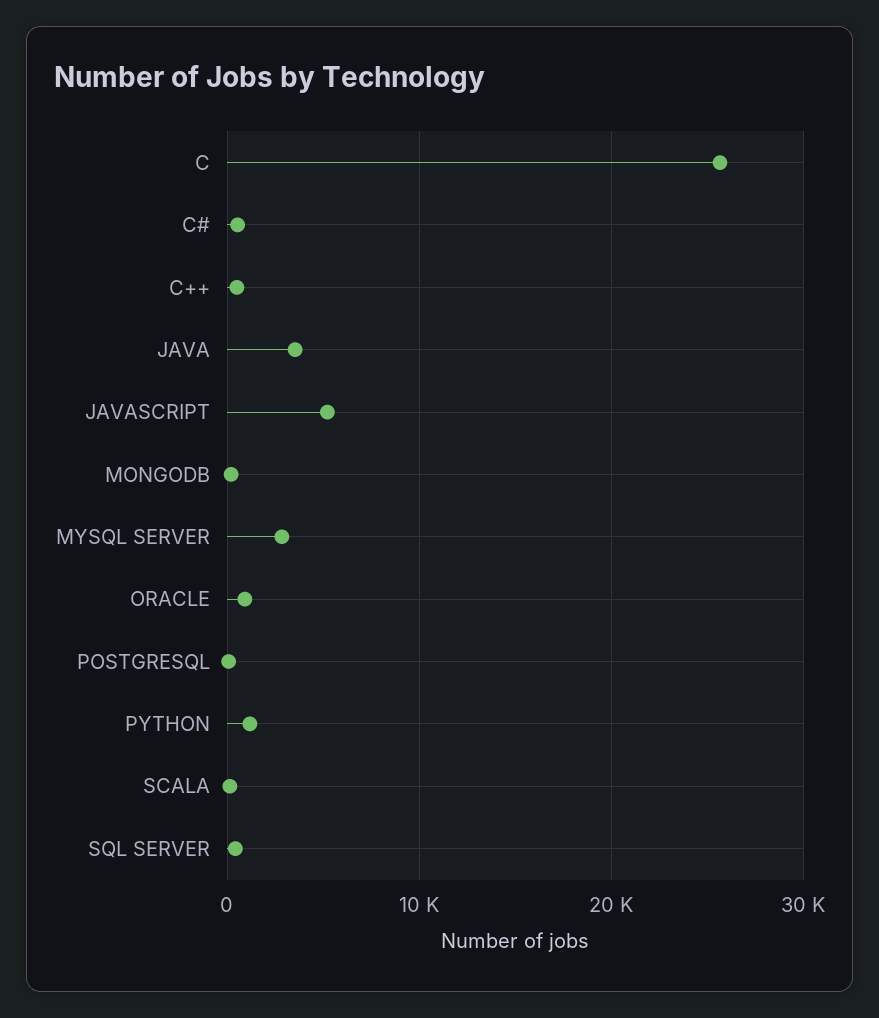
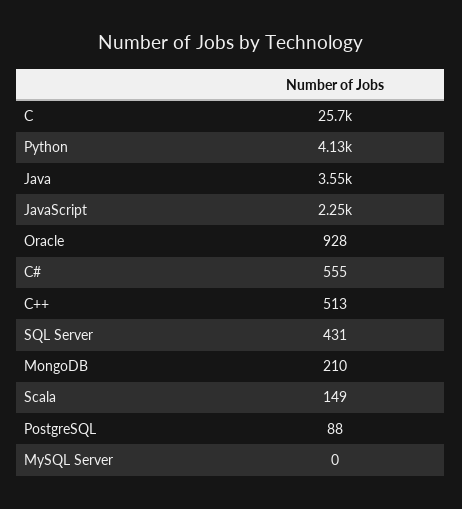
  {
    "C": 25700,
    "C#": 555,
    "C++": 513,
    "JAVA": 3550,
-   "JAVASCRIPT": 5000,
+   "JAVASCRIPT": 2250,
    "MONGODB": 210,
-   "MYSQL SERVER": 3000,
+   "MYSQL SERVER": 0,
    "ORACLE": 928,
    "POSTGRESQL": 88,
-   "PYTHON": 1000,
+   "PYTHON": 4130,
    "SCALA": 149,
    "SQL SERVER": 431
  }

